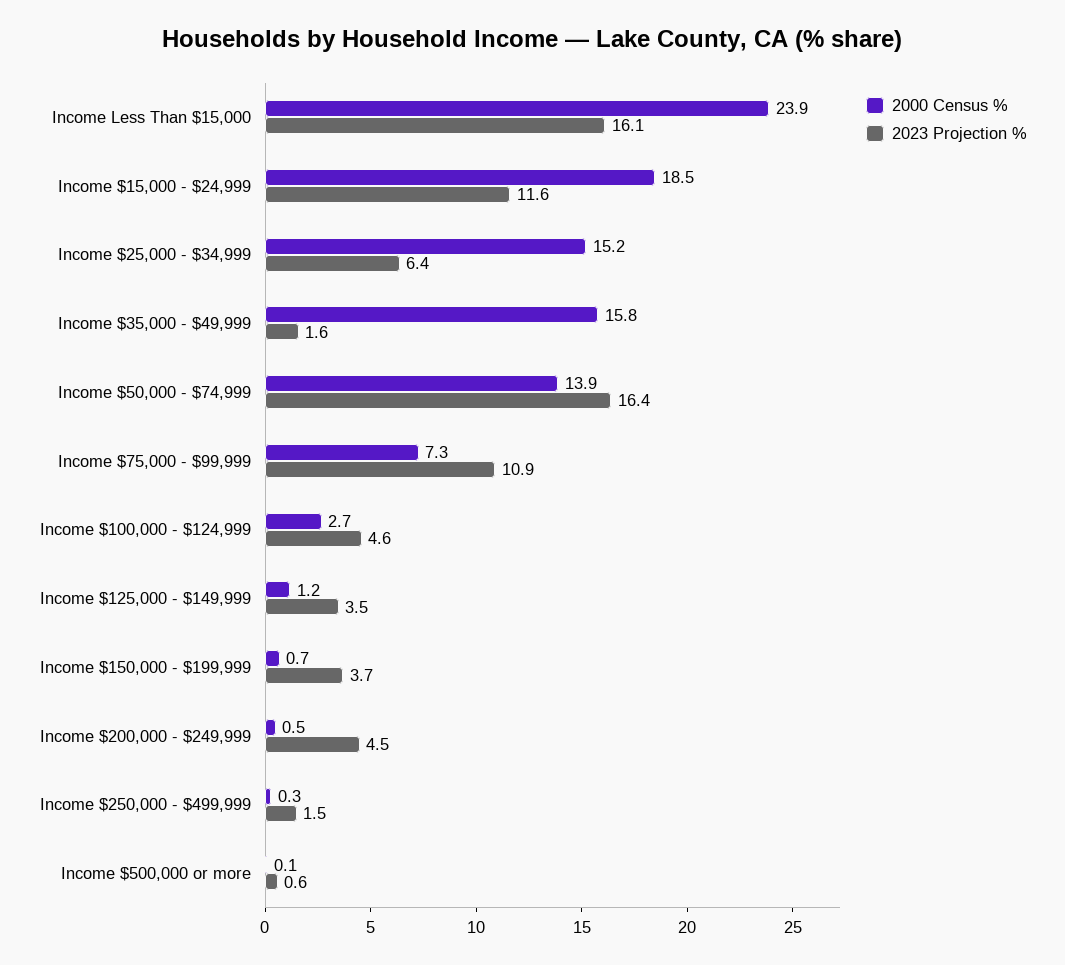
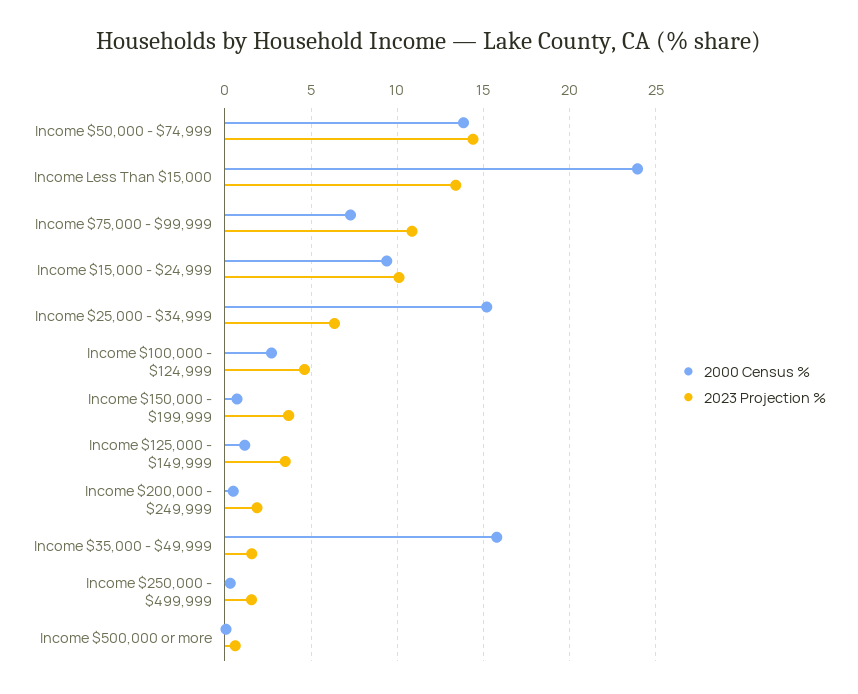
  {
    "2000 Census %": {
      "Income Less Than $15,000": 23.9,
-     "Income $15,000 - $24,999": 18.5,
+     "Income $15,000 - $24,999": 9.5,
      "Income $25,000 - $34,999": 15.2,
      "Income $35,000 - $49,999": 15.8,
      "Income $50,000 - $74,999": 13.9,
      "Income $75,000 - $99,999": 7.3,
      "Income $100,000 - $124,999": 2.7,
      "Income $125,000 - $149,999": 1.2,
      "Income $150,000 - $199,999": 0.7,
      "Income $200,000 - $249,999": 0.5,
      "Income $250,000 - $499,999": 0.3,
      "Income $500,000 or more": 0.1
    },
    "2023 Projection %": {
-     "Income Less Than $15,000": 16.1,
+     "Income Less Than $15,000": 13.5,
-     "Income $15,000 - $24,999": 11.6,
+     "Income $15,000 - $24,999": 10,
      "Income $25,000 - $34,999": 6.4,
      "Income $35,000 - $49,999": 1.6,
-     "Income $50,000 - $74,999": 16.4,
+     "Income $50,000 - $74,999": 14.5,
      "Income $75,000 - $99,999": 10.9,
      "Income $100,000 - $124,999": 4.6,
      "Income $125,000 - $149,999": 3.5,
      "Income $150,000 - $199,999": 3.7,
-     "Income $200,000 - $249,999": 4.5,
+     "Income $200,000 - $249,999": 2,
      "Income $250,000 - $499,999": 1.5,
      "Income $500,000 or more": 0.6
    }
  }

